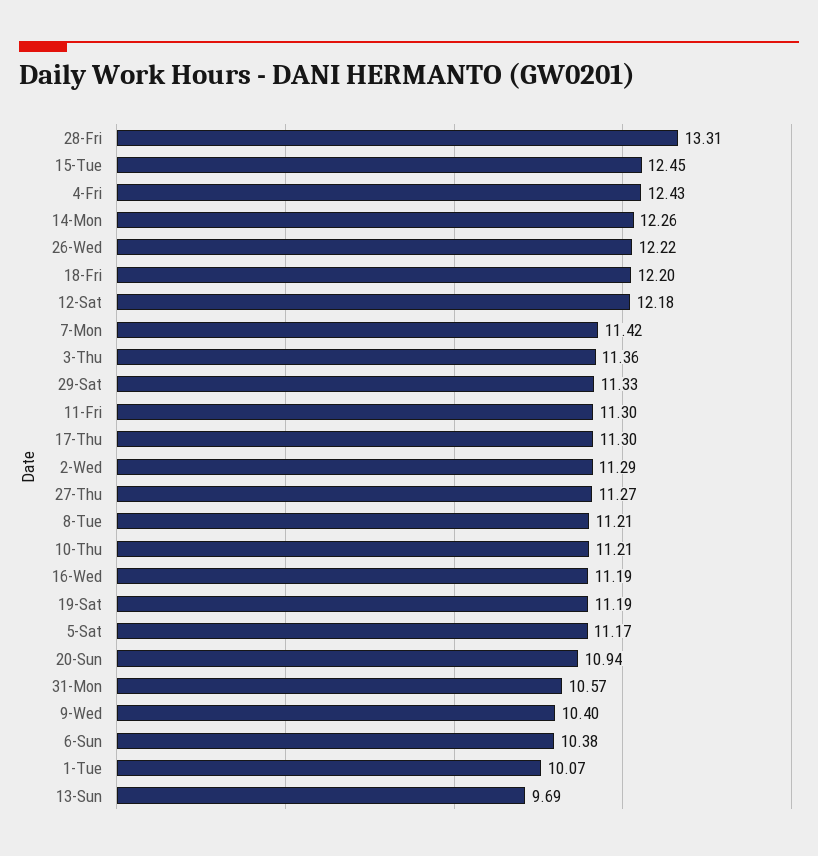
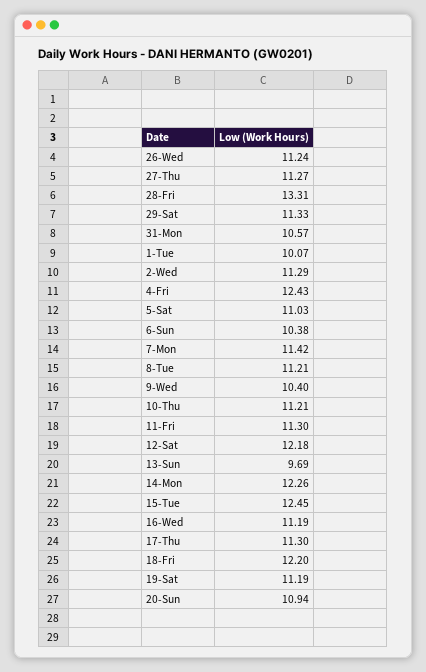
  {
    "28-Fri": 13.31,
    "15-Tue": 12.45,
    "4-Fri": 12.43,
    "14-Mon": 12.26,
-   "26-Wed": 12.22,
+   "26-Wed": 11.24,
    "18-Fri": 12.2,
    "12-Sat": 12.18,
    "7-Mon": 11.42,
-   "3-Thu": 11.36,
    "29-Sat": 11.33,
    "11-Fri": 11.3,
    "17-Thu": 11.3,
    "2-Wed": 11.29,
    "27-Thu": 11.27,
    "8-Tue": 11.21,
    "10-Thu": 11.21,
    "16-Wed": 11.19,
    "19-Sat": 11.19,
-   "5-Sat": 11.17,
+   "5-Sat": 11.03,
    "20-Sun": 10.94,
    "31-Mon": 10.57,
    "9-Wed": 10.4,
    "6-Sun": 10.38,
    "1-Tue": 10.07,
    "13-Sun": 9.69
  }

